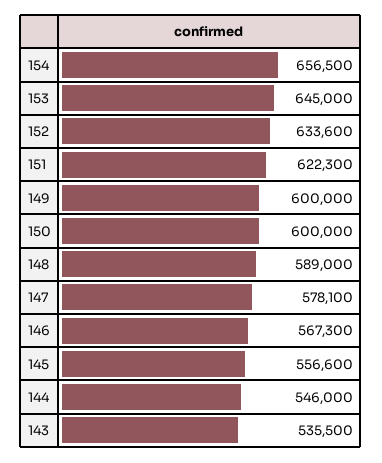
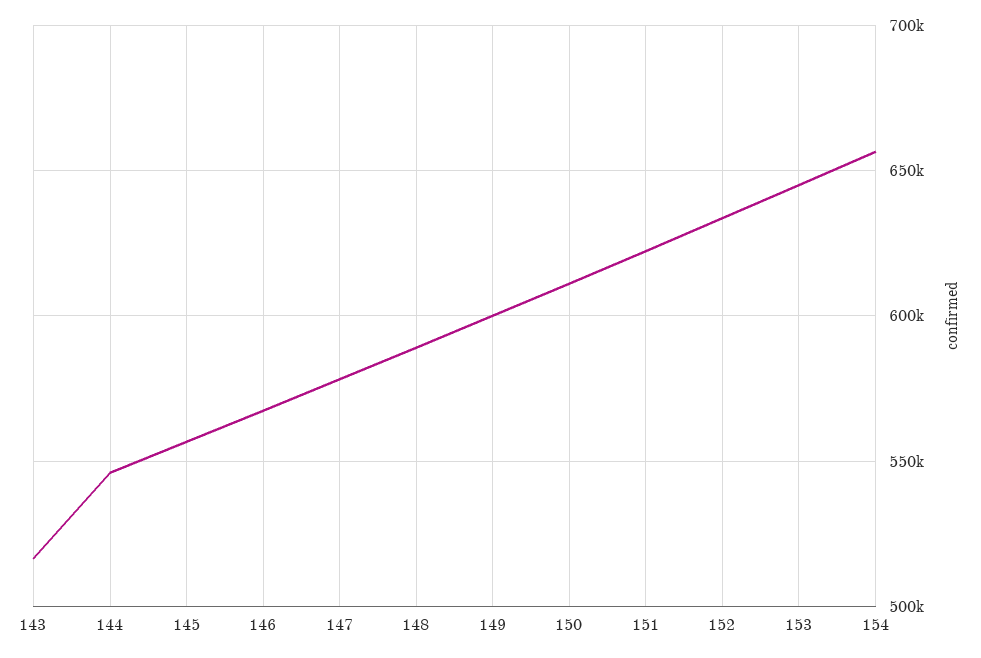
  {
    "154": 656500,
    "153": 645000,
    "152": 633600,
    "151": 622300,
    "149": 600000,
-   "150": 600000,
+   "150": 610000,
    "148": 589000,
    "147": 578100,
    "146": 567300,
    "145": 556600,
    "144": 546000,
-   "143": 535500
+   "143": 515000
  }

